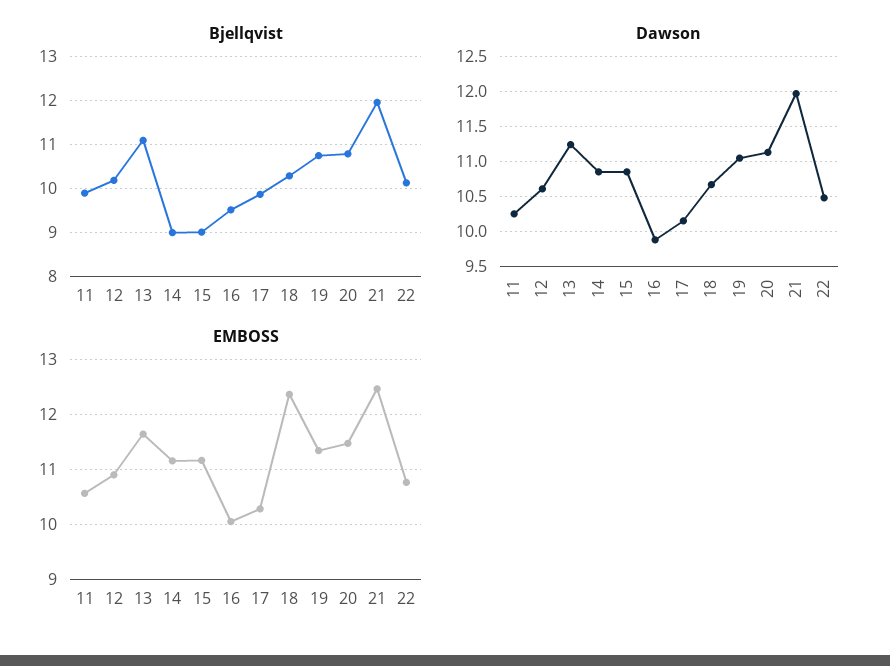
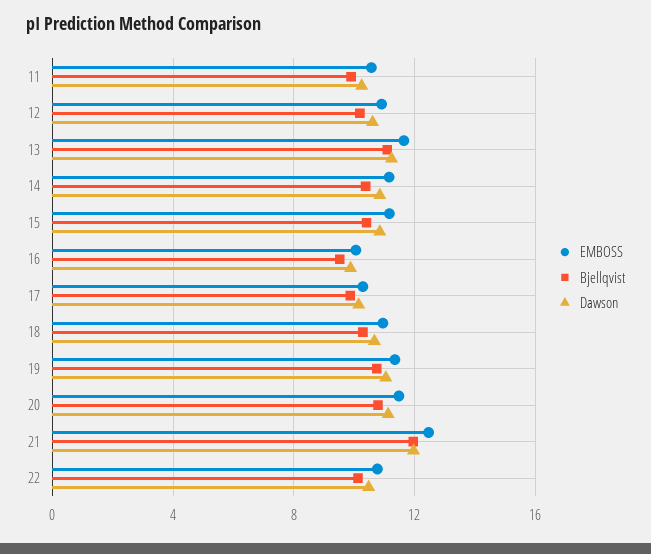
  {
    "Bjellqvist": {
      "11": 10,
      "12": 10.2,
      "13": 11.2,
-     "14": 9,
+     "14": 10.5,
-     "15": 9,
+     "15": 10.5,
      "16": 9.6,
      "17": 9.8,
      "18": 10.2,
      "19": 10.8,
      "20": 10.8,
      "21": 12,
      "22": 10.2
    },
    "Dawson": {
      "11": 10.3,
      "12": 10.6,
      "13": 11.2,
      "14": 10.9,
      "15": 10.9,
      "16": 9.9,
      "17": 10.2,
      "18": 10.7,
      "19": 11.1,
      "20": 11.1,
      "21": 12,
      "22": 10.5
    },
    "EMBOSS": {
      "11": 10.6,
      "12": 11,
      "13": 11.6,
      "14": 11.2,
      "15": 11.2,
      "16": 10,
      "17": 10.2,
-     "18": 12.4,
+     "18": 11,
      "19": 11.4,
      "20": 11.4,
      "21": 12.4,
      "22": 10.8
    }
  }

